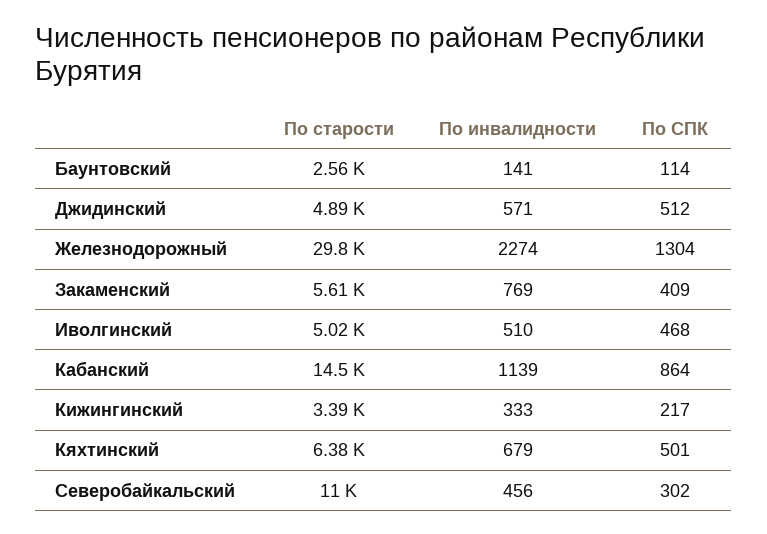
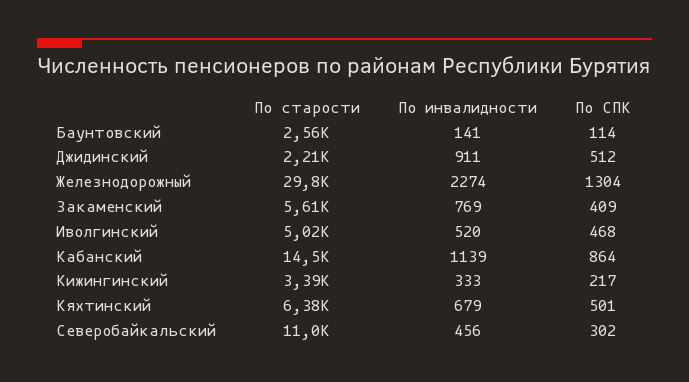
  {
    "По старости": {
      "Баунтовский": 2560,
-     "Джидинский": 4890,
+     "Джидинский": 2210,
      "Железнодорожный": 29800,
      "Закаменский": 5610,
      "Иволгинский": 5020,
      "Кабанский": 14500,
      "Кижингинский": 3390,
      "Кяхтинский": 6380,
      "Северобайкальский": 11000
    },
    "По инвалидности": {
      "Баунтовский": 141,
-     "Джидинский": 571,
+     "Джидинский": 911,
      "Железнодорожный": 2274,
      "Закаменский": 769,
-     "Иволгинский": 510,
+     "Иволгинский": 520,
      "Кабанский": 1139,
      "Кижингинский": 333,
      "Кяхтинский": 679,
      "Северобайкальский": 456
    },
    "По СПК": {
      "Баунтовский": 114,
      "Джидинский": 512,
      "Железнодорожный": 1304,
      "Закаменский": 409,
      "Иволгинский": 468,
      "Кабанский": 864,
      "Кижингинский": 217,
      "Кяхтинский": 501,
      "Северобайкальский": 302
    }
  }

